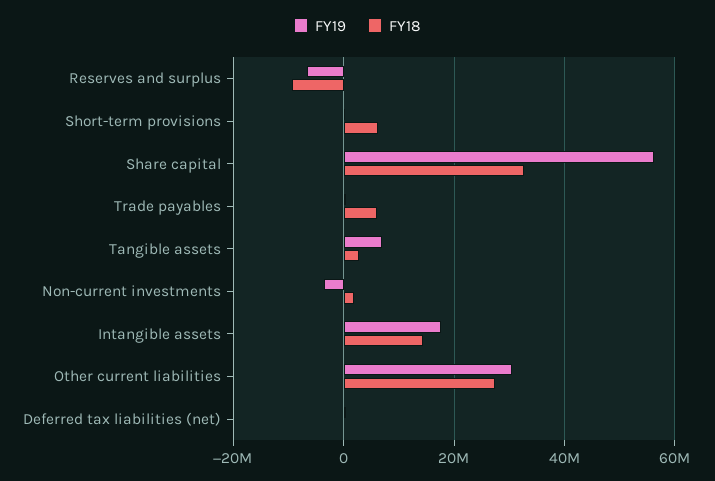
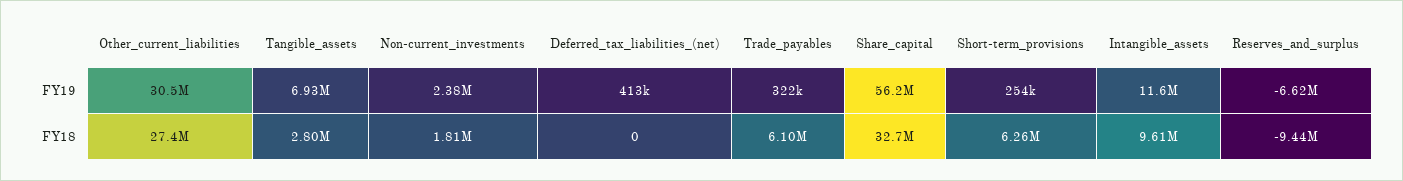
  {
    "FY19": {
      "Reserves and surplus": -6620000,
      "Short-term provisions": 254000,
      "Share capital": 56200000,
      "Trade payables": 322000,
      "Tangible assets": 6930000,
-     "Non-current investments": -4000000,
+     "Non-current investments": 2380000,
-     "Intangible assets": 18000000,
+     "Intangible assets": 11600000,
      "Other current liabilities": 30500000,
      "Deferred tax liabilities (net)": 413000
    },
    "FY18": {
      "Reserves and surplus": -9440000,
      "Short-term provisions": 6260000,
      "Share capital": 32700000,
      "Trade payables": 6100000,
      "Tangible assets": 2800000,
      "Non-current investments": 1810000,
-     "Intangible assets": 14000000,
+     "Intangible assets": 9610000,
      "Other current liabilities": 27400000,
      "Deferred tax liabilities (net)": 0
    }
  }

